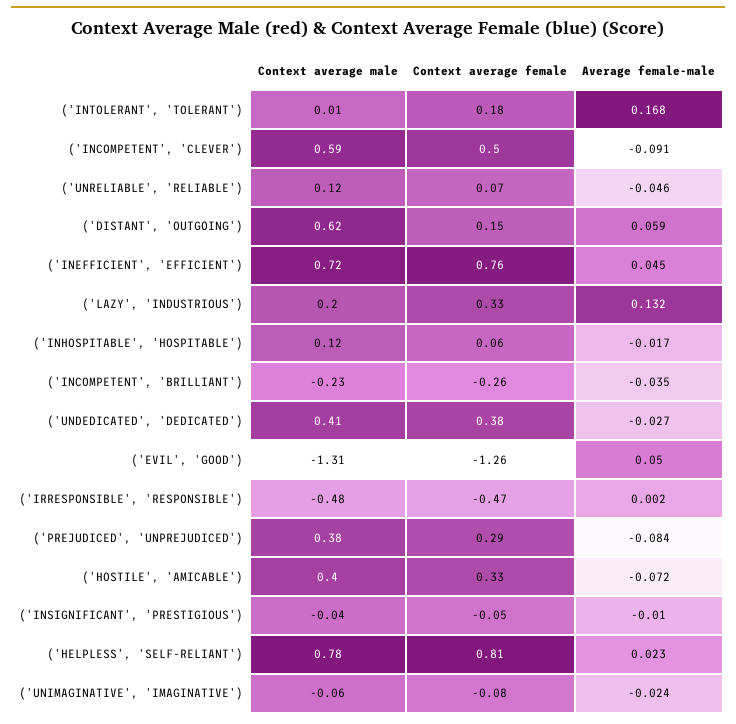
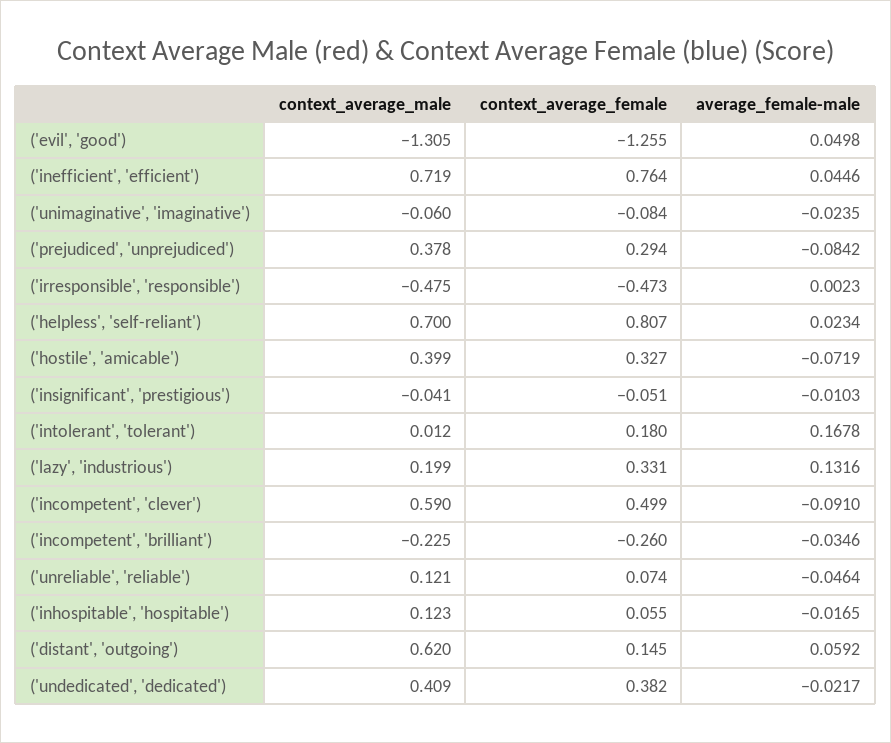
  {
    "Context average male": {
      "('INTOLERANT', 'TOLERANT')": 0.012,
      "('INCOMPETENT', 'CLEVER')": 0.59,
      "('UNRELIABLE', 'RELIABLE')": 0.121,
      "('DISTANT', 'OUTGOING')": 0.62,
      "('INEFFICIENT', 'EFFICIENT')": 0.719,
      "('LAZY', 'INDUSTRIOUS')": 0.199,
      "('INHOSPITABLE', 'HOSPITABLE')": 0.123,
      "('INCOMPETENT', 'BRILLIANT')": -0.225,
      "('UNDEDICATED', 'DEDICATED')": 0.409,
      "('EVIL', 'GOOD')": -1.305,
      "('IRRESPONSIBLE', 'RESPONSIBLE')": -0.475,
      "('PREJUDICED', 'UNPREJUDICED')": 0.378,
      "('HOSTILE', 'AMICABLE')": 0.399,
      "('INSIGNIFICANT', 'PRESTIGIOUS')": -0.041,
-     "('HELPLESS', 'SELF-RELIANT')": 0.78,
+     "('HELPLESS', 'SELF-RELIANT')": 0.7,
      "('UNIMAGINATIVE', 'IMAGINATIVE')": -0.06
    },
    "Context average female": {
      "('INTOLERANT', 'TOLERANT')": 0.18,
      "('INCOMPETENT', 'CLEVER')": 0.499,
      "('UNRELIABLE', 'RELIABLE')": 0.074,
      "('DISTANT', 'OUTGOING')": 0.145,
      "('INEFFICIENT', 'EFFICIENT')": 0.764,
      "('LAZY', 'INDUSTRIOUS')": 0.331,
      "('INHOSPITABLE', 'HOSPITABLE')": 0.055,
      "('INCOMPETENT', 'BRILLIANT')": -0.26,
      "('UNDEDICATED', 'DEDICATED')": 0.382,
      "('EVIL', 'GOOD')": -1.255,
      "('IRRESPONSIBLE', 'RESPONSIBLE')": -0.473,
      "('PREJUDICED', 'UNPREJUDICED')": 0.294,
      "('HOSTILE', 'AMICABLE')": 0.327,
      "('INSIGNIFICANT', 'PRESTIGIOUS')": -0.051,
      "('HELPLESS', 'SELF-RELIANT')": 0.807,
      "('UNIMAGINATIVE', 'IMAGINATIVE')": -0.084
    },
    "Average female-male": {
      "('INTOLERANT', 'TOLERANT')": 0.1678,
      "('INCOMPETENT', 'CLEVER')": -0.091,
      "('UNRELIABLE', 'RELIABLE')": -0.0464,
      "('DISTANT', 'OUTGOING')": 0.0592,
      "('INEFFICIENT', 'EFFICIENT')": 0.0446,
      "('LAZY', 'INDUSTRIOUS')": 0.1316,
      "('INHOSPITABLE', 'HOSPITABLE')": -0.0165,
      "('INCOMPETENT', 'BRILLIANT')": -0.0346,
-     "('UNDEDICATED', 'DEDICATED')": -0.027,
+     "('UNDEDICATED', 'DEDICATED')": -0.0217,
      "('EVIL', 'GOOD')": 0.0498,
      "('IRRESPONSIBLE', 'RESPONSIBLE')": 0.0023,
      "('PREJUDICED', 'UNPREJUDICED')": -0.0842,
      "('HOSTILE', 'AMICABLE')": -0.0719,
      "('INSIGNIFICANT', 'PRESTIGIOUS')": -0.0103,
      "('HELPLESS', 'SELF-RELIANT')": 0.0234,
      "('UNIMAGINATIVE', 'IMAGINATIVE')": -0.0235
    }
  }

